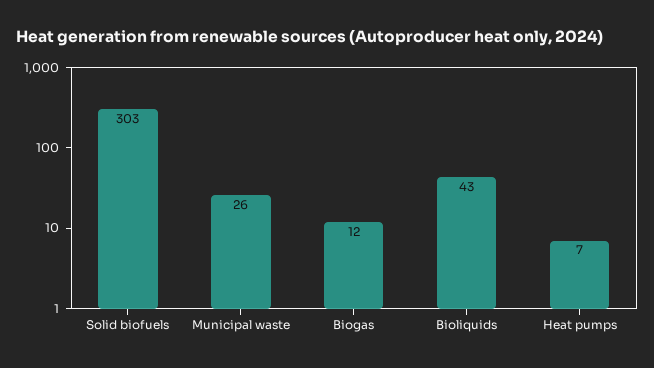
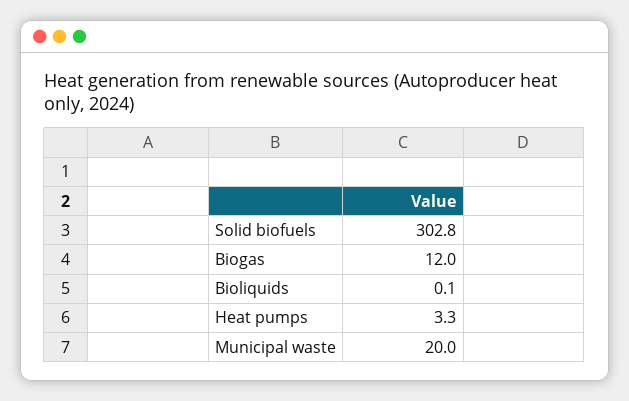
  {
    "Solid biofuels": 302.8,
-   "Municipal waste": 26,
+   "Municipal waste": 20,
    "Biogas": 12,
-   "Bioliquids": 43,
+   "Bioliquids": 0.1,
-   "Heat pumps": 7
+   "Heat pumps": 3.3
  }

